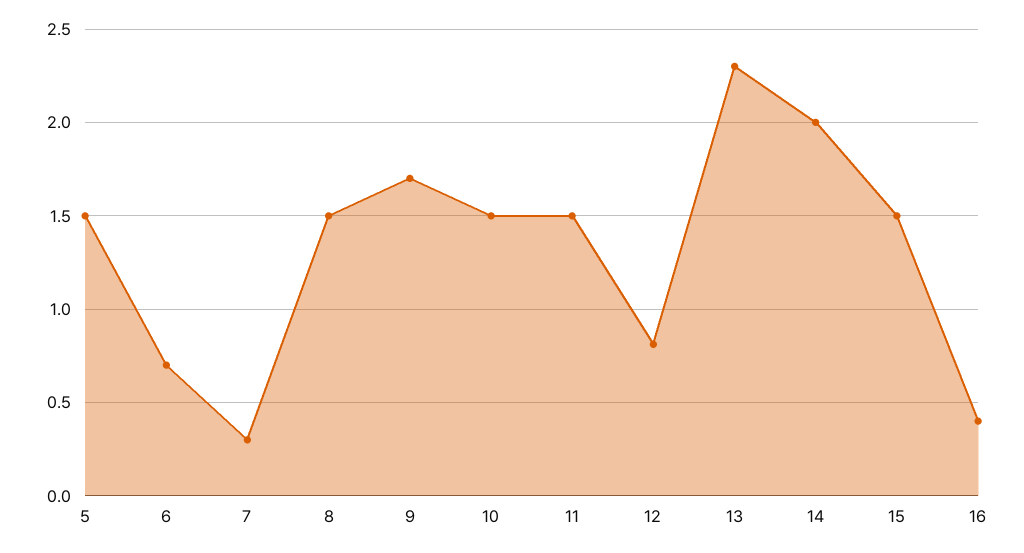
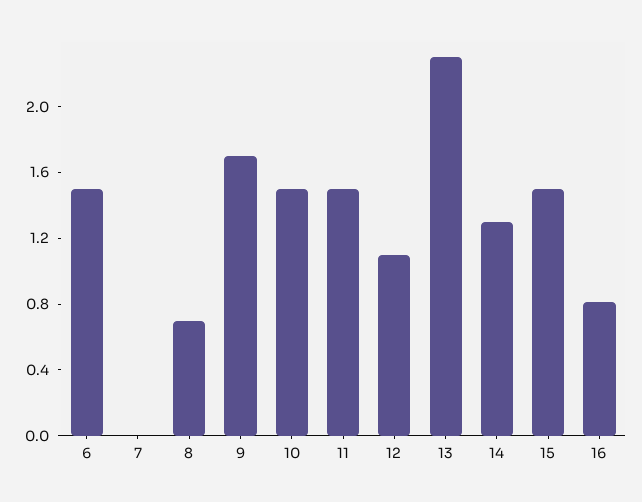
  {
-   "5": 1.5,
-   "6": 0.7,
+   "6": 1.5,
-   "7": 0.3,
+   "7": 0,
-   "8": 1.5,
+   "8": 0.7,
    "9": 1.7,
    "10": 1.5,
    "11": 1.5,
-   "12": 0.8,
+   "12": 1.1,
    "13": 2.3,
-   "14": 2,
+   "14": 1.3,
    "15": 1.5,
-   "16": 0.4
+   "16": 0.8
  }

